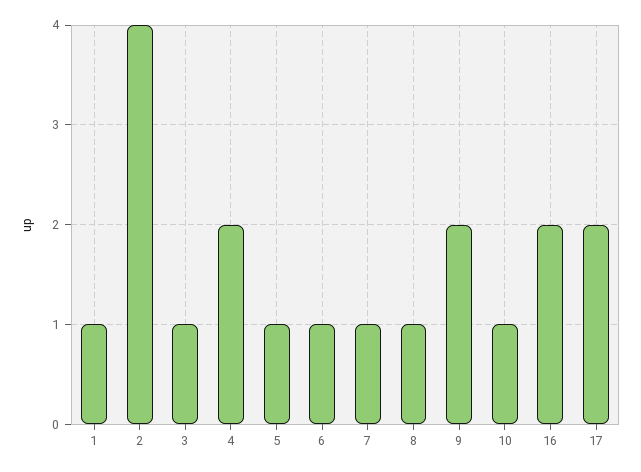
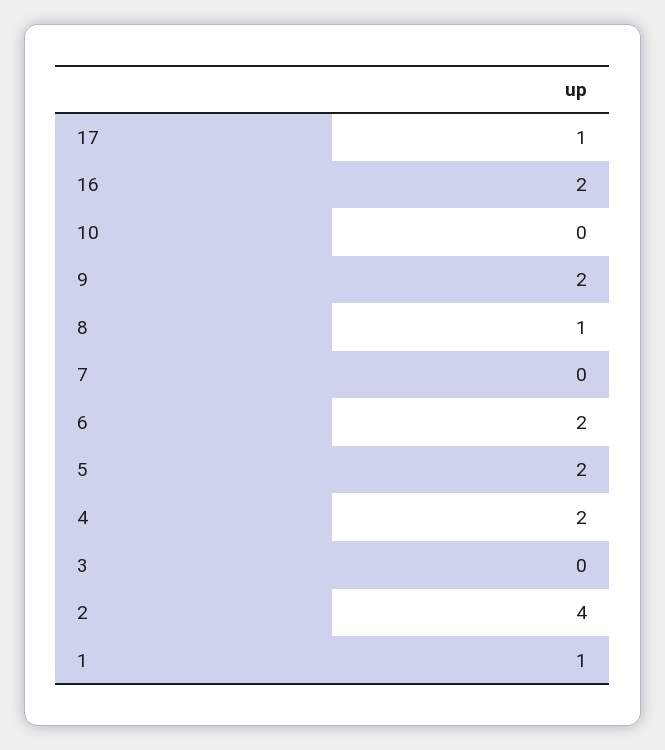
  {
    "1": 1,
    "2": 4,
-   "3": 1,
+   "3": 0,
    "4": 2,
-   "5": 1,
+   "5": 2,
-   "6": 1,
+   "6": 2,
-   "7": 1,
+   "7": 0,
    "8": 1,
    "9": 2,
-   "10": 1,
+   "10": 0,
    "16": 2,
-   "17": 2
+   "17": 1
  }

